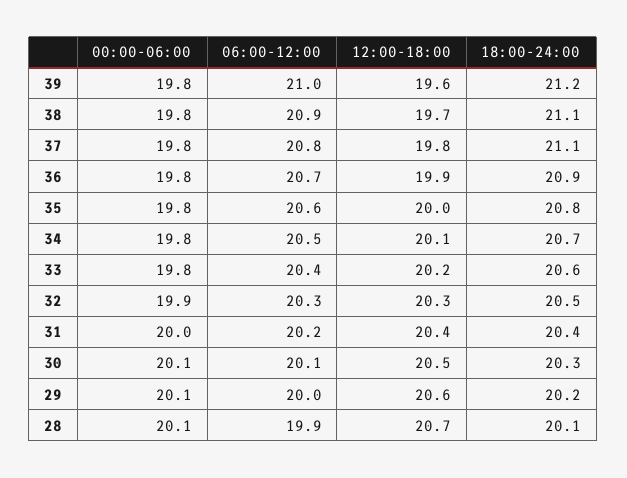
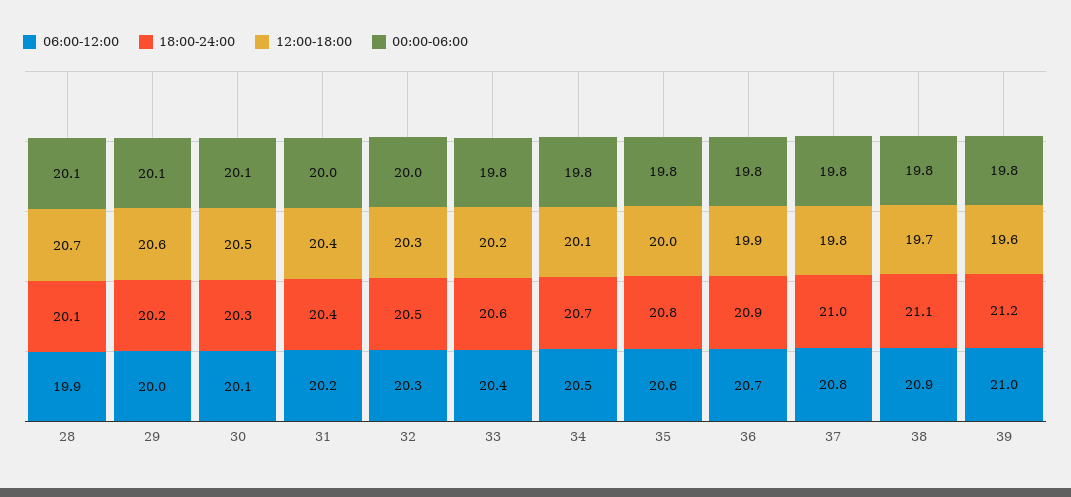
  {
    "00:00-06:00": {
      "39": 19.8,
      "38": 19.8,
      "37": 19.8,
      "36": 19.8,
      "35": 19.8,
      "34": 19.8,
      "33": 19.8,
-     "32": 19.9,
+     "32": 20,
      "31": 20,
      "30": 20.1,
      "29": 20.1,
      "28": 20.1
    },
    "06:00-12:00": {
      "39": 21,
      "38": 20.9,
      "37": 20.8,
      "36": 20.7,
      "35": 20.6,
      "34": 20.5,
      "33": 20.4,
      "32": 20.3,
      "31": 20.2,
      "30": 20.1,
      "29": 20,
      "28": 19.9
    },
    "12:00-18:00": {
      "39": 19.6,
      "38": 19.7,
      "37": 19.8,
      "36": 19.9,
      "35": 20,
      "34": 20.1,
      "33": 20.2,
      "32": 20.3,
      "31": 20.4,
      "30": 20.5,
      "29": 20.6,
      "28": 20.7
    },
    "18:00-24:00": {
      "39": 21.2,
      "38": 21.1,
-     "37": 21.1,
+     "37": 21,
      "36": 20.9,
      "35": 20.8,
      "34": 20.7,
      "33": 20.6,
      "32": 20.5,
      "31": 20.4,
      "30": 20.3,
      "29": 20.2,
      "28": 20.1
    }
  }

